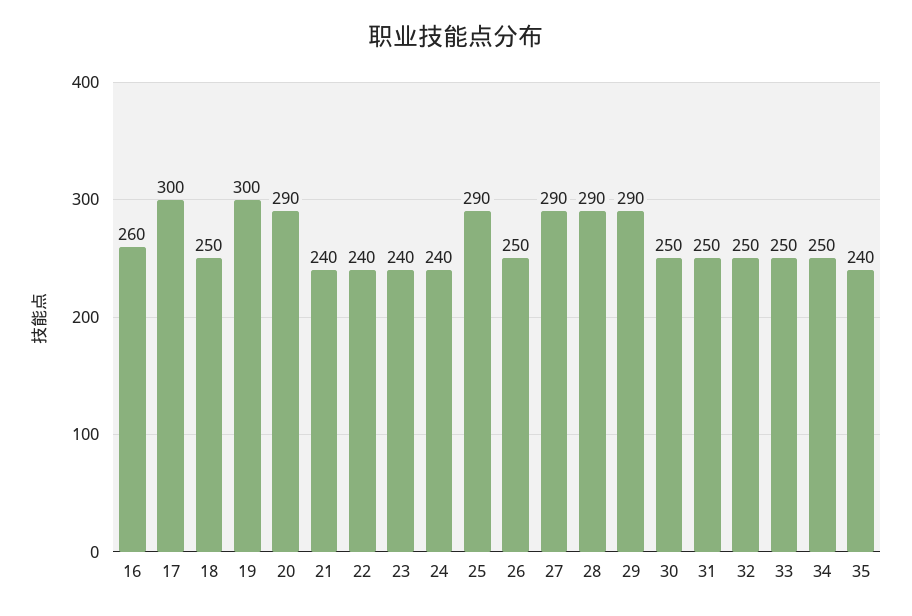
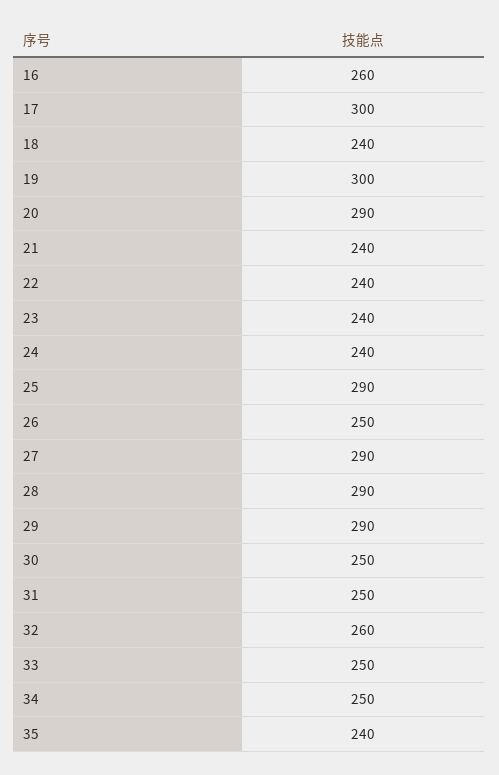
  {
    "16": 260,
    "17": 300,
-   "18": 250,
+   "18": 240,
    "19": 300,
    "20": 290,
    "21": 240,
    "22": 240,
    "23": 240,
    "24": 240,
    "25": 290,
    "26": 250,
    "27": 290,
    "28": 290,
    "29": 290,
    "30": 250,
    "31": 250,
-   "32": 250,
+   "32": 260,
    "33": 250,
    "34": 250,
    "35": 240
  }

